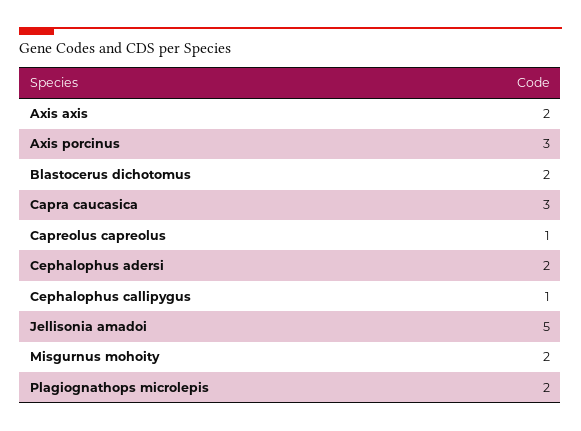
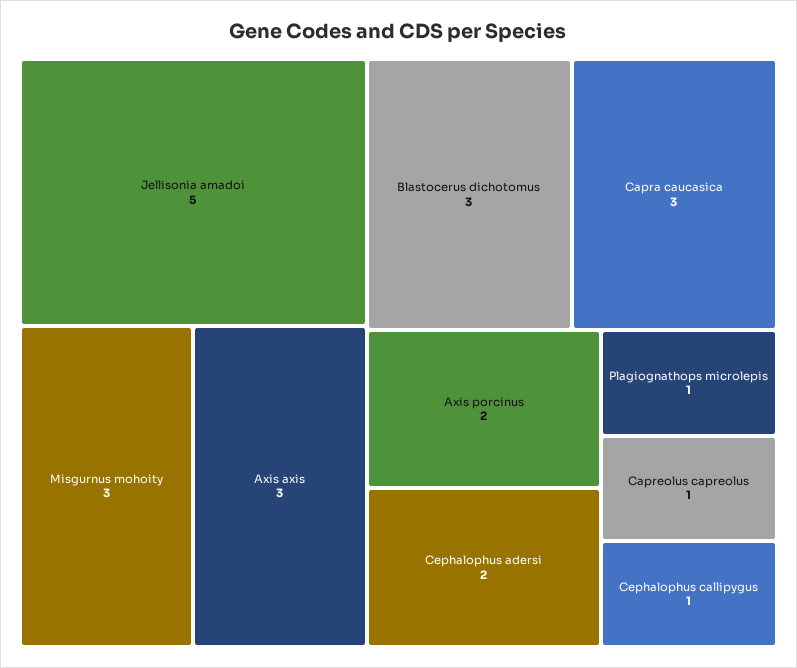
  {
-   "Axis axis": 2,
+   "Axis axis": 3,
-   "Axis porcinus": 3,
+   "Axis porcinus": 2,
-   "Blastocerus dichotomus": 2,
+   "Blastocerus dichotomus": 3,
    "Capra caucasica": 3,
    "Capreolus capreolus": 1,
    "Cephalophus adersi": 2,
    "Cephalophus callipygus": 1,
    "Jellisonia amadoi": 5,
-   "Misgurnus mohoity": 2,
+   "Misgurnus mohoity": 3,
-   "Plagiognathops microlepis": 2
+   "Plagiognathops microlepis": 1
  }

